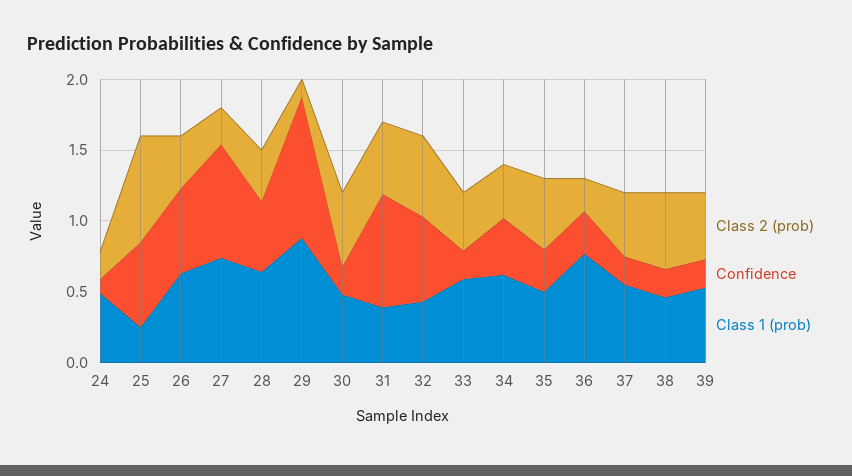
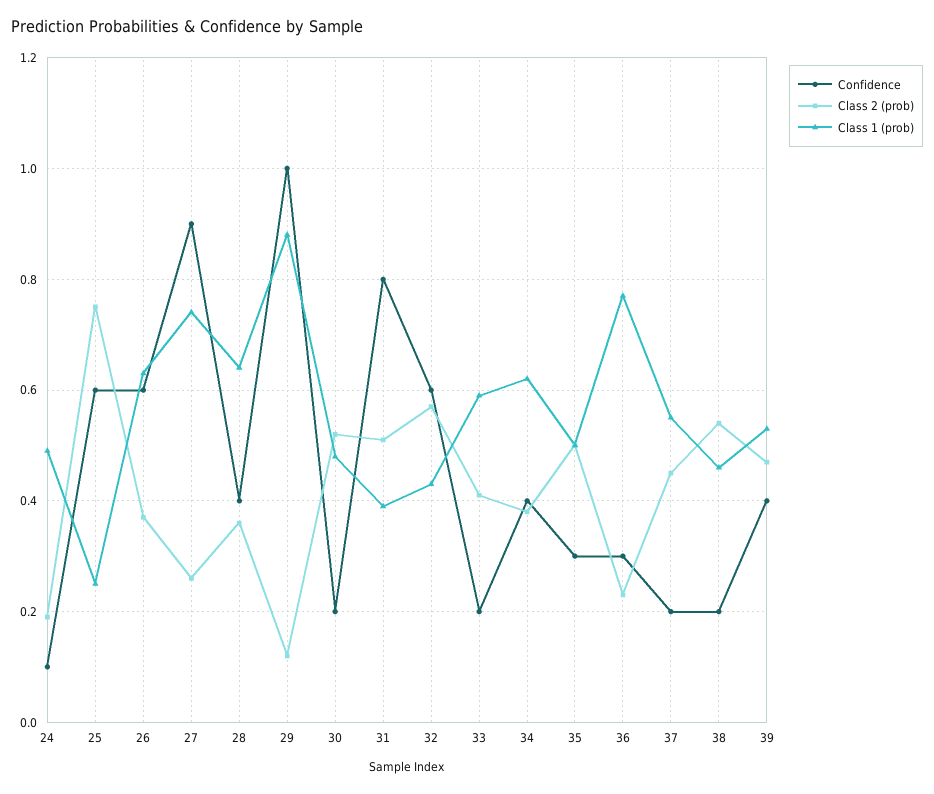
  {
    "Class 2 (prob)": {
      "24": 0.2,
      "25": 0.75,
      "26": 0.35,
      "27": 0.25,
      "28": 0.35,
      "29": 0.1,
      "30": 0.5,
      "31": 0.5,
      "32": 0.55,
      "33": 0.4,
      "34": 0.4,
      "35": 0.5,
      "36": 0.25,
      "37": 0.45,
      "38": 0.55,
      "39": 0.45
    },
    "Confidence": {
      "24": 0.1,
      "25": 0.6,
      "26": 0.6,
-     "27": 0.8,
+     "27": 0.9,
-     "28": 0.5,
+     "28": 0.4,
      "29": 1,
      "30": 0.2,
      "31": 0.8,
      "32": 0.6,
      "33": 0.2,
      "34": 0.4,
      "35": 0.3,
      "36": 0.3,
      "37": 0.2,
      "38": 0.2,
-     "39": 0.2
+     "39": 0.4
    },
    "Class 1 (prob)": {
      "24": 0.5,
      "25": 0.25,
      "26": 0.65,
      "27": 0.75,
      "28": 0.65,
      "29": 0.9,
      "30": 0.5,
      "31": 0.4,
      "32": 0.45,
      "33": 0.6,
      "34": 0.6,
      "35": 0.5,
      "36": 0.75,
      "37": 0.55,
      "38": 0.45,
      "39": 0.55
    }
  }

